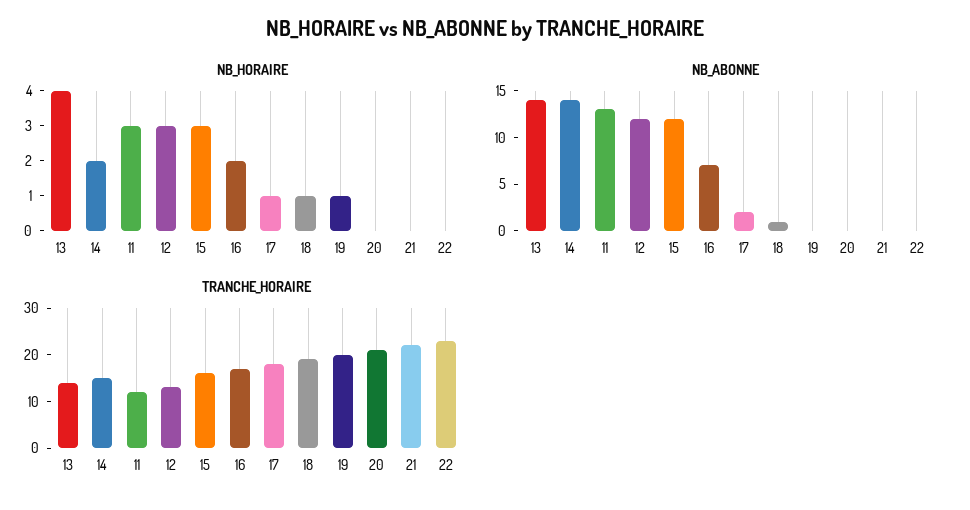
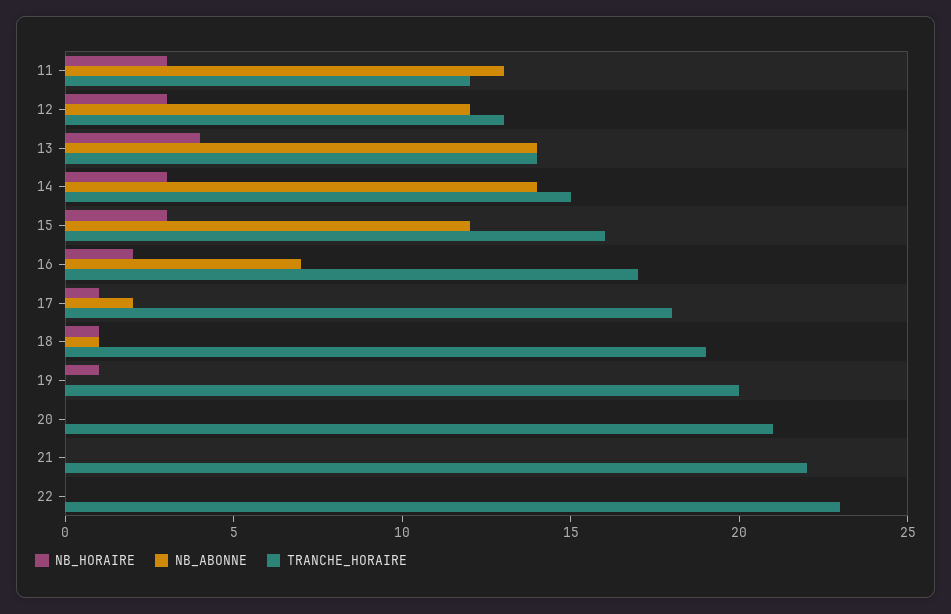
  {
    "NB_HORAIRE": {
      "13": 4,
-     "14": 2,
+     "14": 3,
      "11": 3,
      "12": 3,
      "15": 3,
      "16": 2,
      "17": 1,
      "18": 1,
      "19": 1,
      "20": 0,
      "21": 0,
      "22": 0
    },
    "NB_ABONNE": {
      "13": 14,
      "14": 14,
      "11": 13,
      "12": 12,
      "15": 12,
      "16": 7,
      "17": 2,
      "18": 1,
      "19": 0,
      "20": 0,
      "21": 0,
      "22": 0
    },
    "TRANCHE_HORAIRE": {
      "13": 14,
      "14": 15,
      "11": 12,
      "12": 13,
      "15": 16,
      "16": 17,
      "17": 18,
      "18": 19,
      "19": 20,
      "20": 21,
      "21": 22,
      "22": 23
    }
  }

